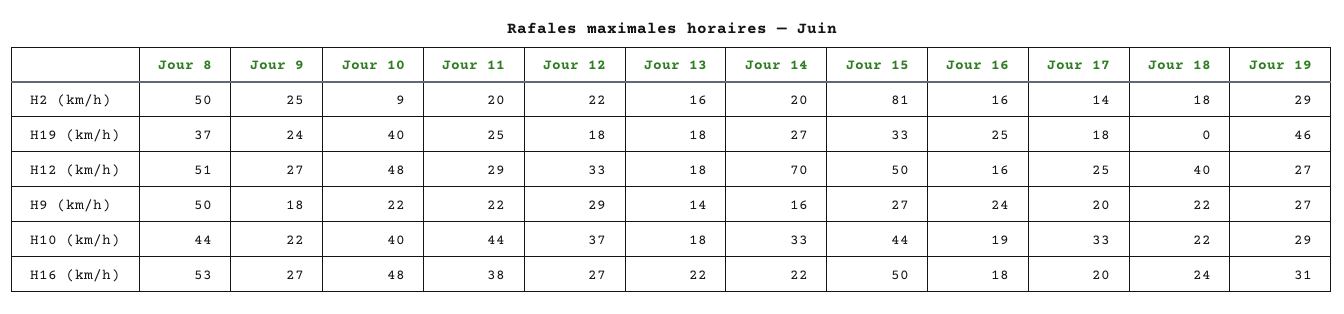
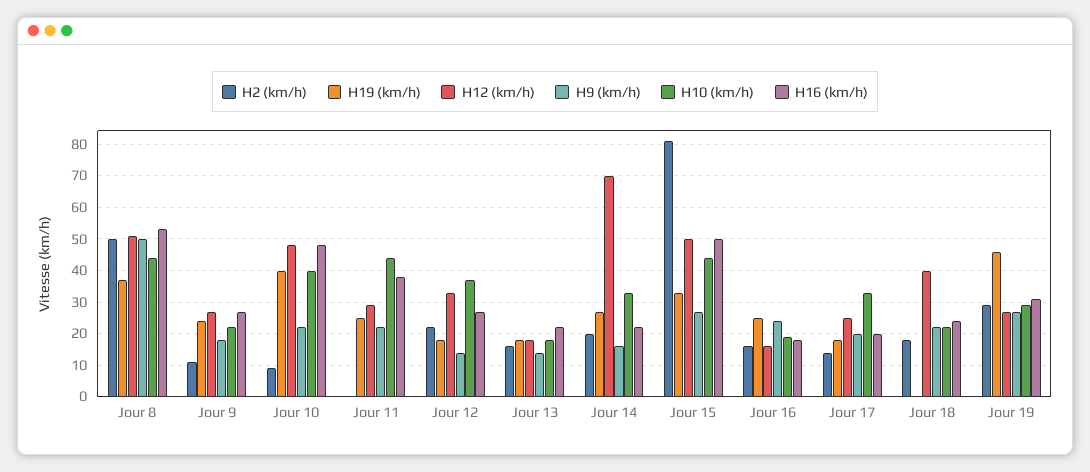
  {
    "H2 (km/h)": {
      "Jour 8": 50,
-     "Jour 9": 25,
+     "Jour 9": 10,
      "Jour 10": 9,
-     "Jour 11": 20,
+     "Jour 11": 0,
      "Jour 12": 22,
      "Jour 13": 16,
      "Jour 14": 20,
      "Jour 15": 81,
      "Jour 16": 16,
      "Jour 17": 14,
      "Jour 18": 18,
      "Jour 19": 29
    },
    "H19 (km/h)": {
      "Jour 8": 37,
      "Jour 9": 24,
      "Jour 10": 40,
      "Jour 11": 25,
      "Jour 12": 18,
      "Jour 13": 18,
      "Jour 14": 27,
      "Jour 15": 33,
      "Jour 16": 25,
      "Jour 17": 18,
      "Jour 18": 0,
      "Jour 19": 46
    },
    "H12 (km/h)": {
      "Jour 8": 51,
      "Jour 9": 27,
      "Jour 10": 48,
      "Jour 11": 29,
      "Jour 12": 33,
      "Jour 13": 18,
      "Jour 14": 70,
      "Jour 15": 50,
      "Jour 16": 16,
      "Jour 17": 25,
      "Jour 18": 40,
      "Jour 19": 27
    },
    "H9 (km/h)": {
      "Jour 8": 50,
      "Jour 9": 18,
      "Jour 10": 22,
      "Jour 11": 22,
-     "Jour 12": 29,
+     "Jour 12": 15,
      "Jour 13": 14,
      "Jour 14": 16,
      "Jour 15": 27,
      "Jour 16": 24,
      "Jour 17": 20,
      "Jour 18": 22,
      "Jour 19": 27
    },
    "H10 (km/h)": {
      "Jour 8": 44,
      "Jour 9": 22,
      "Jour 10": 40,
      "Jour 11": 44,
      "Jour 12": 37,
      "Jour 13": 18,
      "Jour 14": 33,
      "Jour 15": 44,
      "Jour 16": 19,
      "Jour 17": 33,
      "Jour 18": 22,
      "Jour 19": 29
    },
    "H16 (km/h)": {
      "Jour 8": 53,
      "Jour 9": 27,
      "Jour 10": 48,
      "Jour 11": 38,
      "Jour 12": 27,
      "Jour 13": 22,
      "Jour 14": 22,
      "Jour 15": 50,
      "Jour 16": 18,
      "Jour 17": 20,
      "Jour 18": 24,
      "Jour 19": 31
    }
  }

